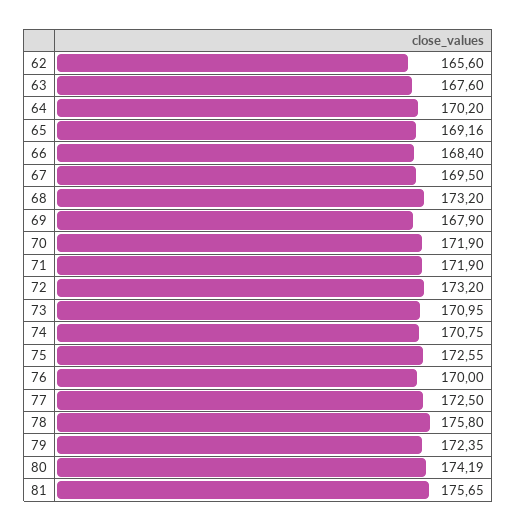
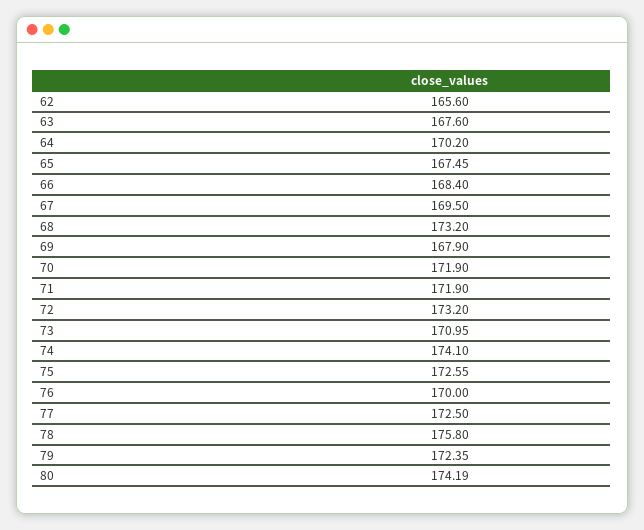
  {
    "62": 165.6,
    "63": 167.6,
    "64": 170.2,
-   "65": 169.16,
+   "65": 167.45,
    "66": 168.4,
    "67": 169.5,
    "68": 173.2,
    "69": 167.9,
    "70": 171.9,
    "71": 171.9,
    "72": 173.2,
    "73": 170.95,
-   "74": 170.75,
+   "74": 174.1,
    "75": 172.55,
    "76": 170,
    "77": 172.5,
    "78": 175.8,
    "79": 172.35,
-   "80": 174.19,
+   "80": 174.19
-   "81": 175.65
  }

